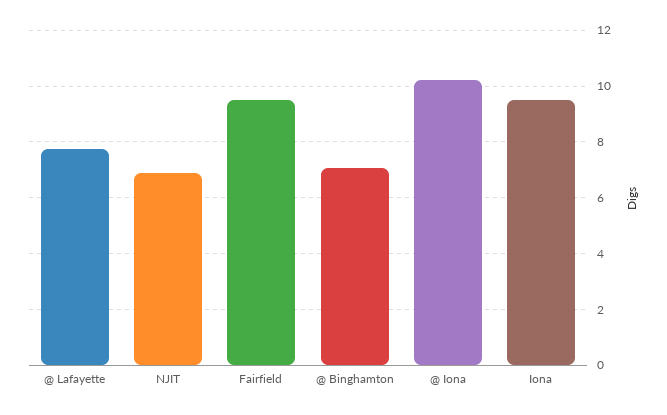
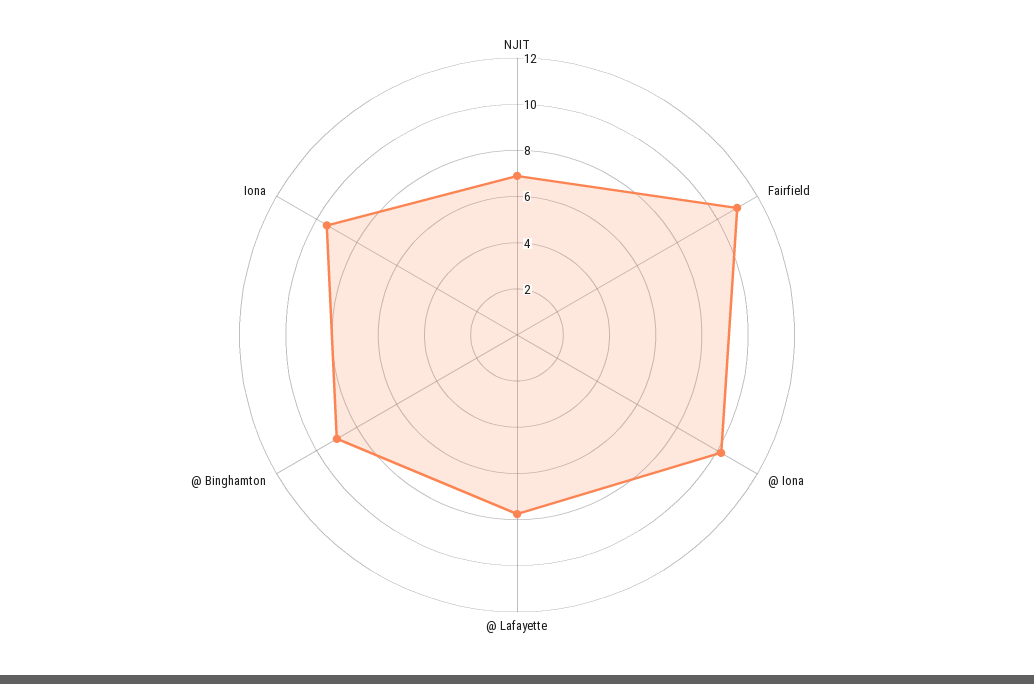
  {
    "@ Lafayette": 7.75,
    "NJIT": 7,
-   "Fairfield": 9.5,
+   "Fairfield": 11,
-   "@ Binghamton": 7,
+   "@ Binghamton": 9,
    "@ Iona": 10.25,
    "Iona": 9.5
  }

